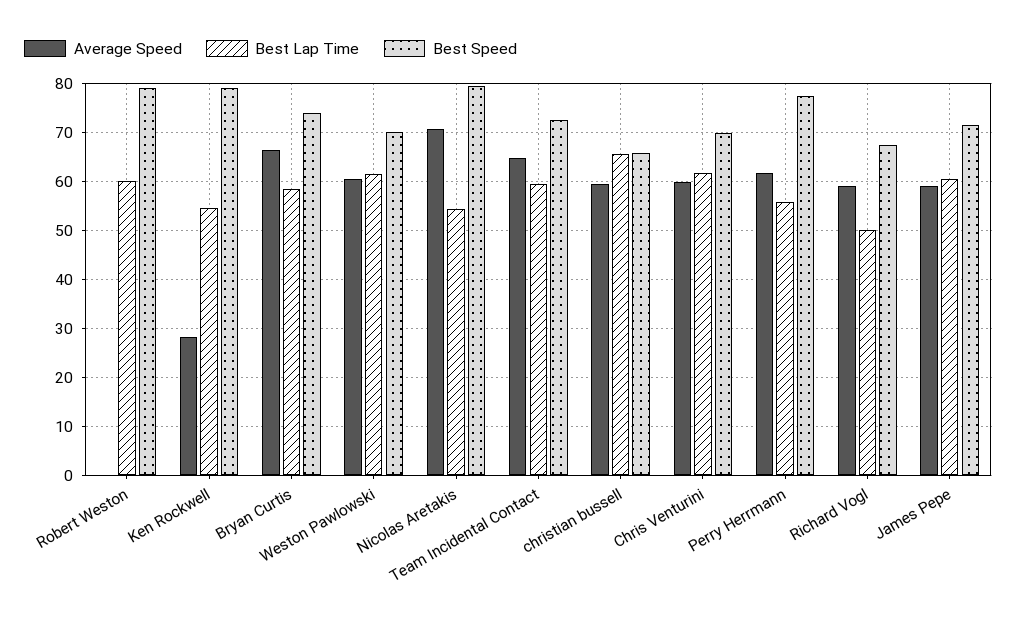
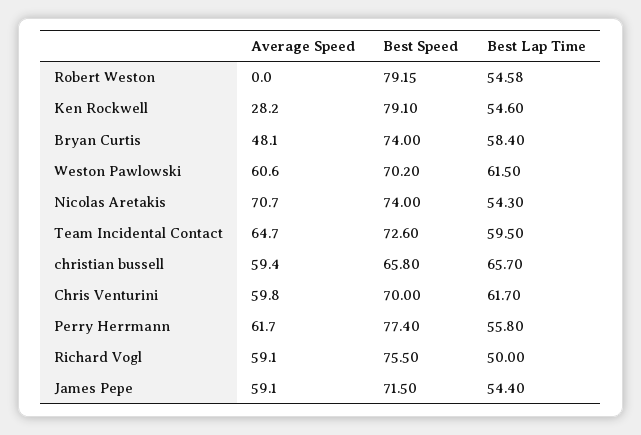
  {
    "Average Speed": {
      "Robert Weston": 0,
      "Ken Rockwell": 28.2,
-     "Bryan Curtis": 66,
+     "Bryan Curtis": 48.1,
      "Weston Pawlowski": 60.6,
      "Nicolas Aretakis": 70.7,
      "Team Incidental Contact": 64.7,
      "christian bussell": 59.4,
      "Chris Venturini": 59.8,
      "Perry Herrmann": 61.7,
      "Richard Vogl": 59.1,
      "James Pepe": 59.1
    },
    "Best Lap Time": {
-     "Robert Weston": 60,
+     "Robert Weston": 54.58,
      "Ken Rockwell": 54.6,
      "Bryan Curtis": 58.4,
      "Weston Pawlowski": 61.5,
      "Nicolas Aretakis": 54.3,
      "Team Incidental Contact": 59.5,
      "christian bussell": 65.7,
      "Chris Venturini": 61.7,
      "Perry Herrmann": 55.8,
      "Richard Vogl": 50,
-     "James Pepe": 60
+     "James Pepe": 54.4
    },
    "Best Speed": {
      "Robert Weston": 79.15,
      "Ken Rockwell": 79.1,
      "Bryan Curtis": 74,
      "Weston Pawlowski": 70.2,
-     "Nicolas Aretakis": 80,
+     "Nicolas Aretakis": 74,
      "Team Incidental Contact": 72.6,
      "christian bussell": 65.8,
      "Chris Venturini": 70,
      "Perry Herrmann": 77.4,
-     "Richard Vogl": 68,
+     "Richard Vogl": 75.5,
      "James Pepe": 71.5
    }
  }

